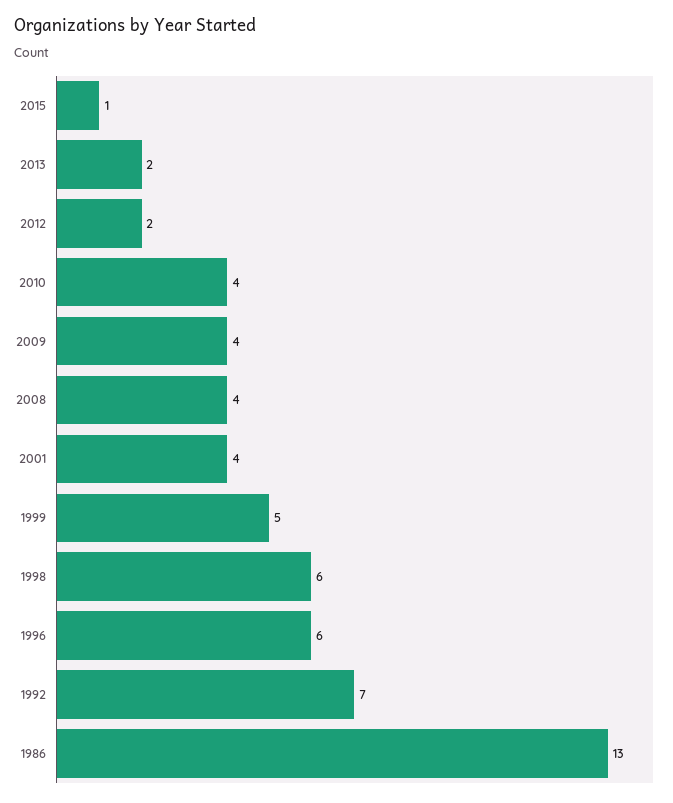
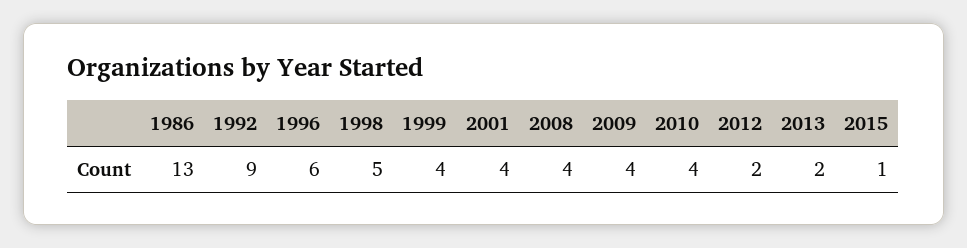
  {
    "2015": 1,
    "2013": 2,
    "2012": 2,
    "2010": 4,
    "2009": 4,
    "2008": 4,
    "2001": 4,
-   "1999": 5,
+   "1999": 4,
-   "1998": 6,
+   "1998": 5,
    "1996": 6,
-   "1992": 7,
+   "1992": 9,
    "1986": 13
  }

